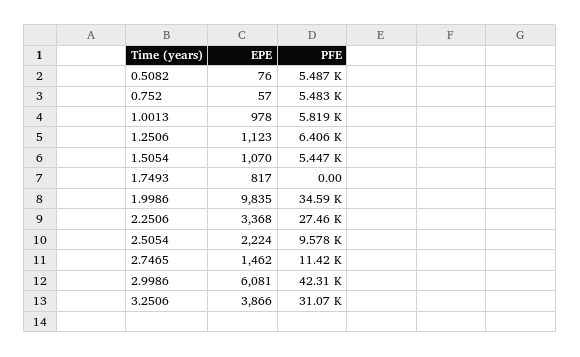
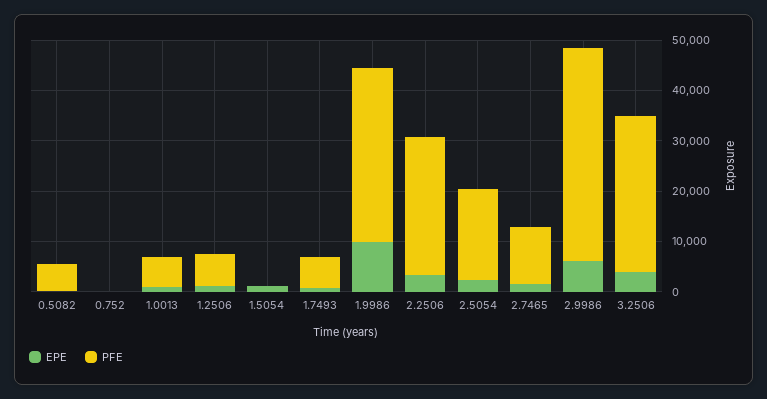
  {
    "EPE": {
      "0.5082": 76,
      "0.752": 57,
      "1.0013": 978,
      "1.2506": 1123,
      "1.5054": 1070,
      "1.7493": 817,
      "1.9986": 9835,
      "2.2506": 3368,
      "2.5054": 2224,
      "2.7465": 1462,
      "2.9986": 6081,
      "3.2506": 3866
    },
    "PFE": {
      "0.5082": 5487,
-     "0.752": 5483,
+     "0.752": 0,
      "1.0013": 5819,
      "1.2506": 6406,
-     "1.5054": 5447,
+     "1.5054": 0,
-     "1.7493": 0,
+     "1.7493": 6000,
      "1.9986": 34590,
      "2.2506": 27460,
-     "2.5054": 9578,
+     "2.5054": 18000,
      "2.7465": 11420,
      "2.9986": 42310,
      "3.2506": 31070
    }
  }

